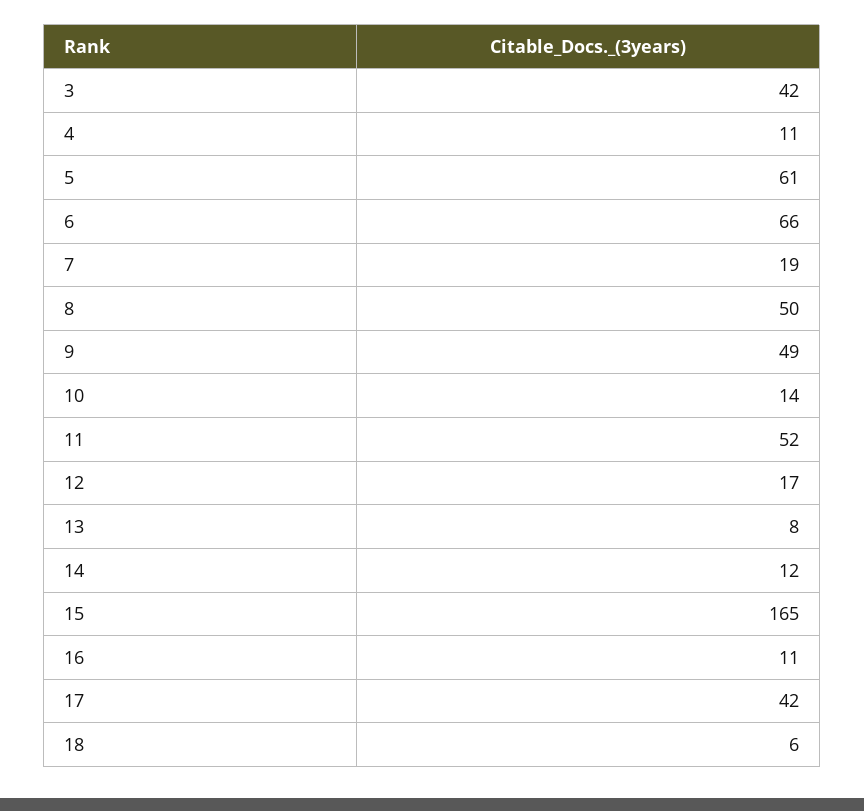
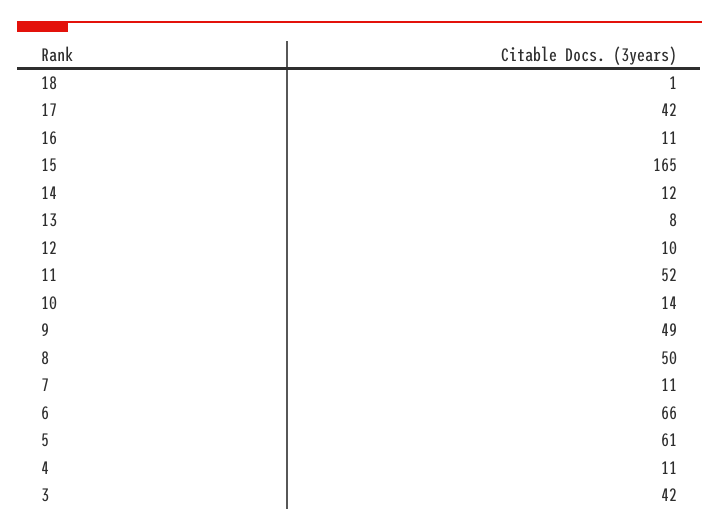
  {
    "3": 42,
    "4": 11,
    "5": 61,
    "6": 66,
-   "7": 19,
+   "7": 11,
    "8": 50,
    "9": 49,
    "10": 14,
    "11": 52,
-   "12": 17,
+   "12": 10,
    "13": 8,
    "14": 12,
    "15": 165,
    "16": 11,
    "17": 42,
-   "18": 6
+   "18": 1
  }

